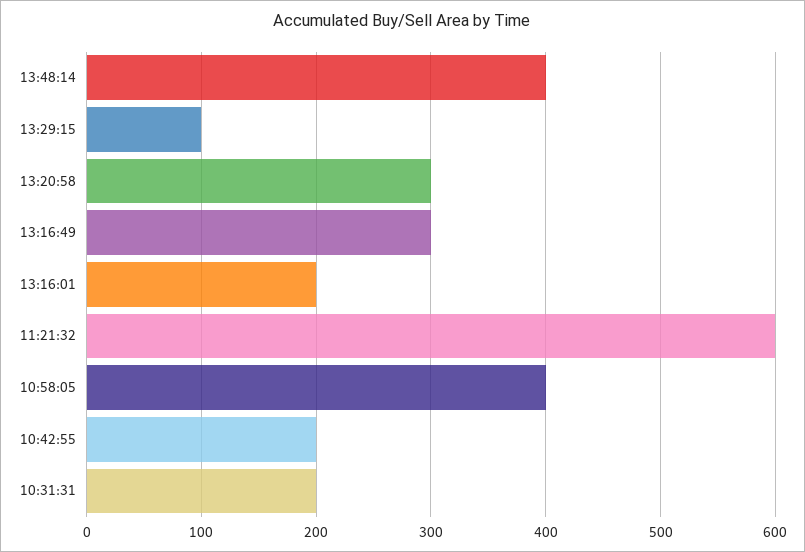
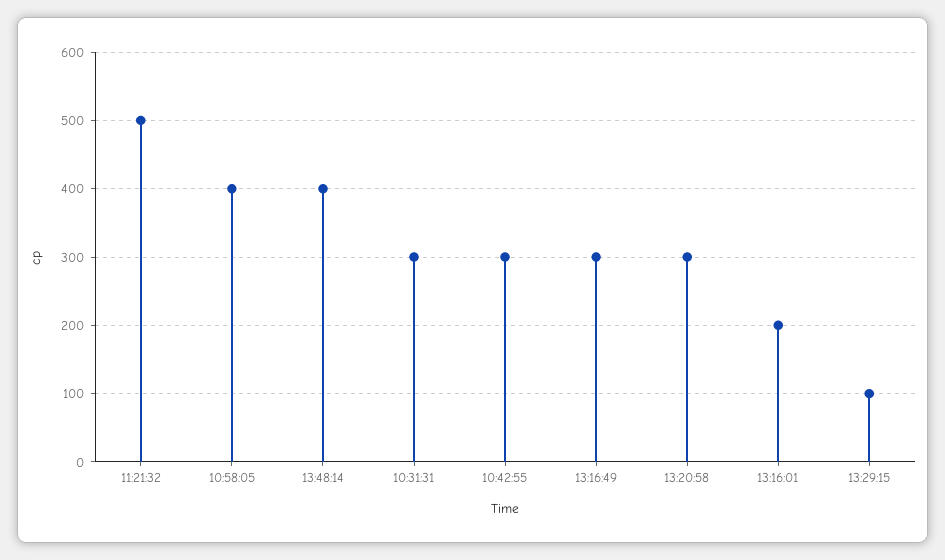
  {
    "13:48:14": 400,
    "13:29:15": 100,
    "13:20:58": 300,
    "13:16:49": 300,
    "13:16:01": 200,
-   "11:21:32": 600,
+   "11:21:32": 500,
    "10:58:05": 400,
-   "10:42:55": 200,
+   "10:42:55": 300,
-   "10:31:31": 200
+   "10:31:31": 300
  }

